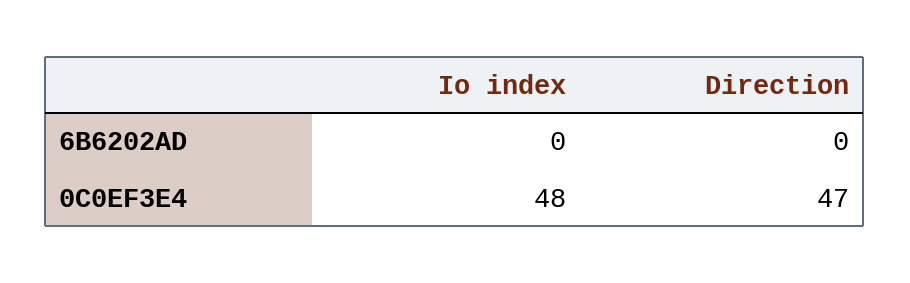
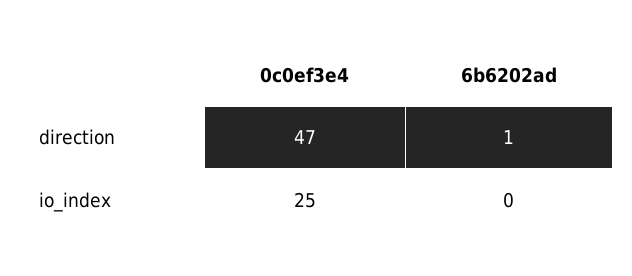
  {
    "Io index": {
      "6B6202AD": 0,
-     "0C0EF3E4": 48
+     "0C0EF3E4": 25
    },
    "Direction": {
-     "6B6202AD": 0,
+     "6B6202AD": 1,
      "0C0EF3E4": 47
    }
  }

